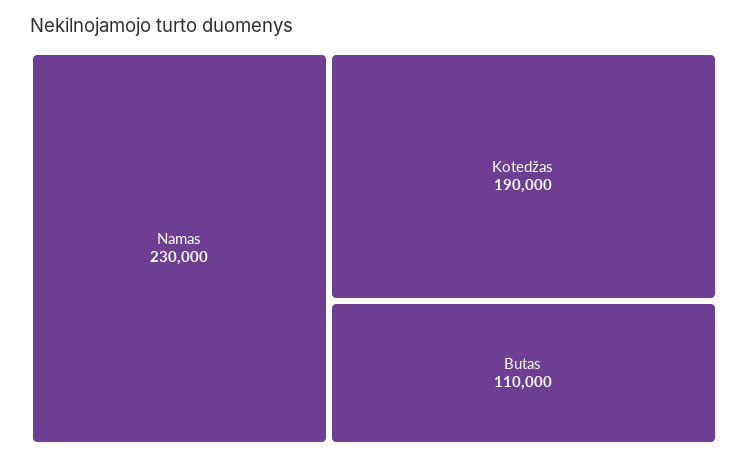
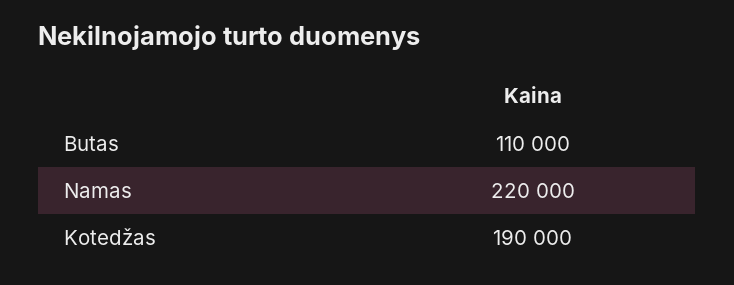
  {
-   "Namas": 230000,
+   "Namas": 220000,
    "Kotedžas": 190000,
    "Butas": 110000
  }

